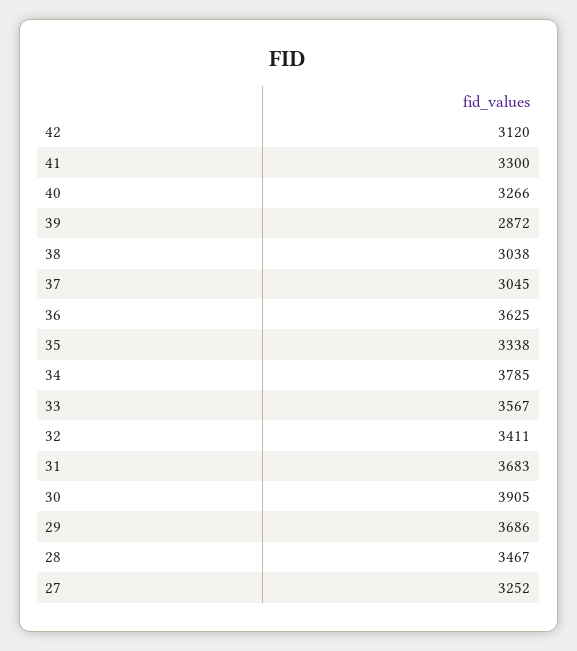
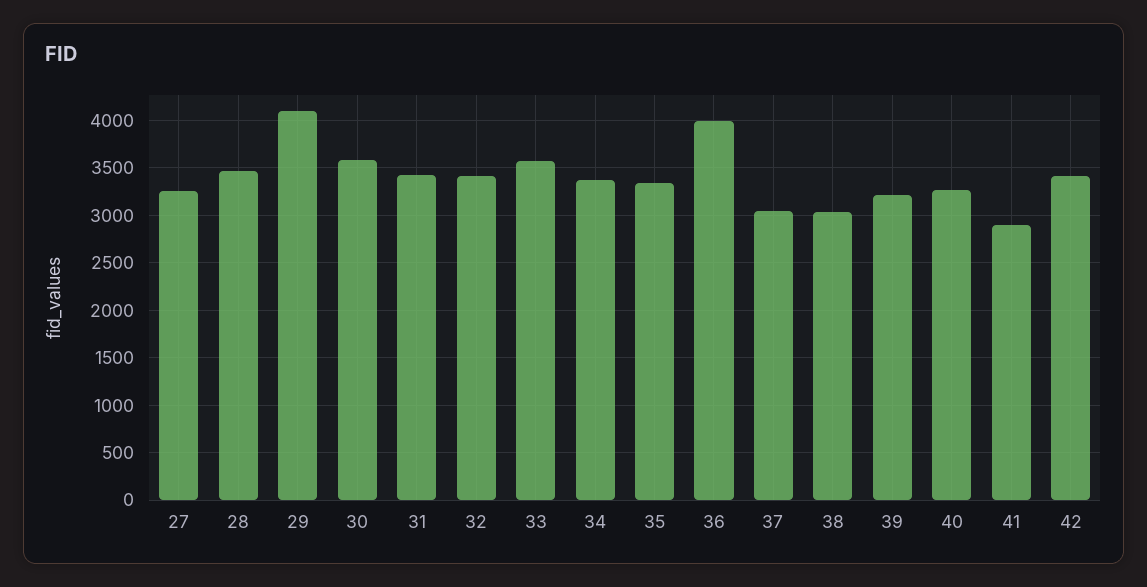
  {
-   "42": 3120,
+   "42": 3400,
-   "41": 3300,
+   "41": 2900,
    "40": 3266,
-   "39": 2872,
+   "39": 3200,
    "38": 3038,
    "37": 3045,
-   "36": 3625,
+   "36": 4000,
    "35": 3338,
-   "34": 3785,
+   "34": 3400,
    "33": 3567,
    "32": 3411,
-   "31": 3683,
+   "31": 3400,
-   "30": 3905,
+   "30": 3600,
-   "29": 3686,
+   "29": 4100,
    "28": 3467,
    "27": 3252
  }

